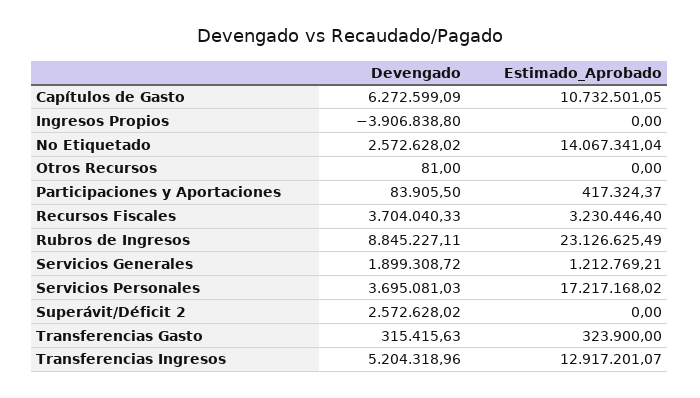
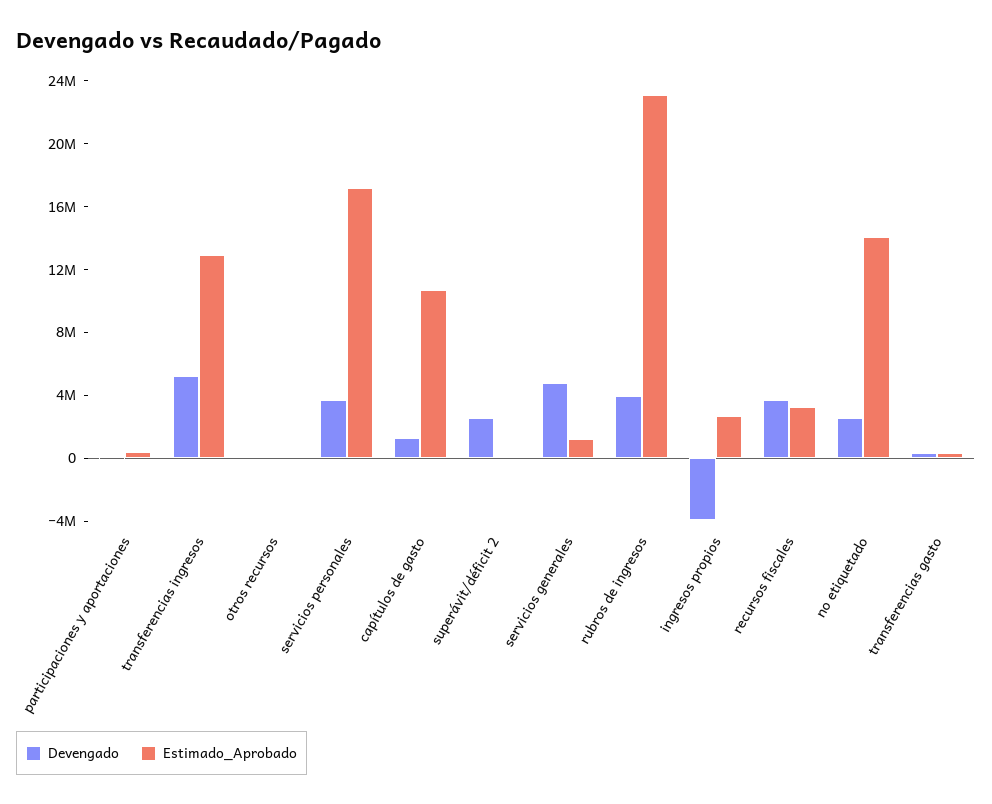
  {
    "Devengado": {
-     "Capítulos de Gasto": 6272599.09,
+     "Capítulos de Gasto": 1000000,
      "Ingresos Propios": -3906838.8,
      "No Etiquetado": 2572628.02,
      "Otros Recursos": 81,
      "Participaciones y Aportaciones": 83905.5,
      "Recursos Fiscales": 3704040.33,
-     "Rubros de Ingresos": 8845227.11,
+     "Rubros de Ingresos": 4000000,
-     "Servicios Generales": 1899308.72,
+     "Servicios Generales": 5000000,
      "Servicios Personales": 3695081.03,
      "Superávit/Déficit 2": 2572628.02,
      "Transferencias Gasto": 315415.63,
      "Transferencias Ingresos": 5204318.96
    },
    "Estimado_Aprobado": {
      "Capítulos de Gasto": 10732501.05,
-     "Ingresos Propios": 0,
+     "Ingresos Propios": 3000000,
      "No Etiquetado": 14067341.04,
      "Otros Recursos": 0,
      "Participaciones y Aportaciones": 417324.37,
      "Recursos Fiscales": 3230446.4,
      "Rubros de Ingresos": 23126625.49,
      "Servicios Generales": 1212769.21,
      "Servicios Personales": 17217168.02,
      "Superávit/Déficit 2": 0,
      "Transferencias Gasto": 323900,
      "Transferencias Ingresos": 12917201.07
    }
  }

